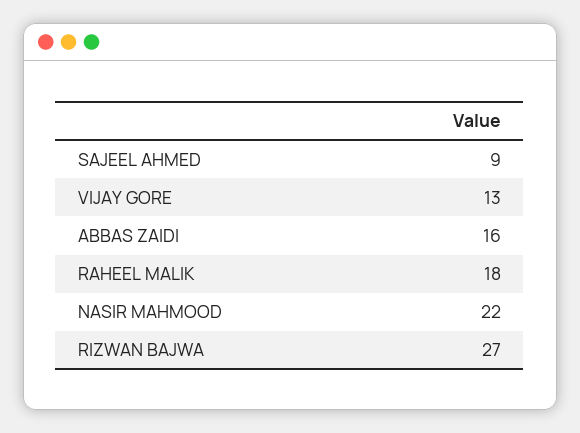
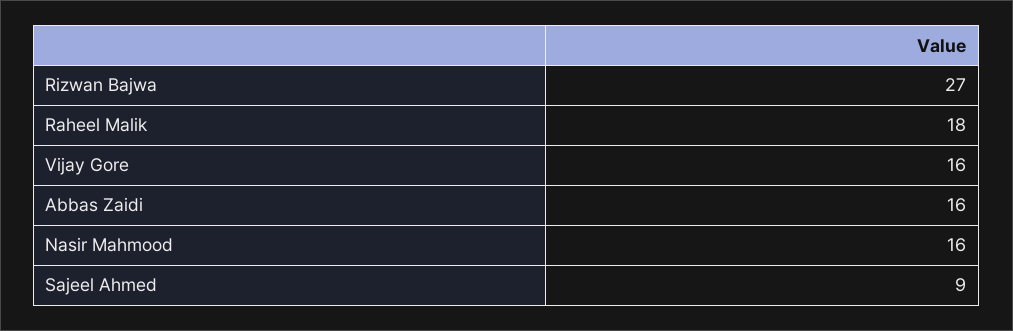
  {
    "SAJEEL AHMED": 9,
-   "VIJAY GORE": 13,
+   "VIJAY GORE": 16,
    "ABBAS ZAIDI": 16,
    "RAHEEL MALIK": 18,
-   "NASIR MAHMOOD": 22,
+   "NASIR MAHMOOD": 16,
    "RIZWAN BAJWA": 27
  }

